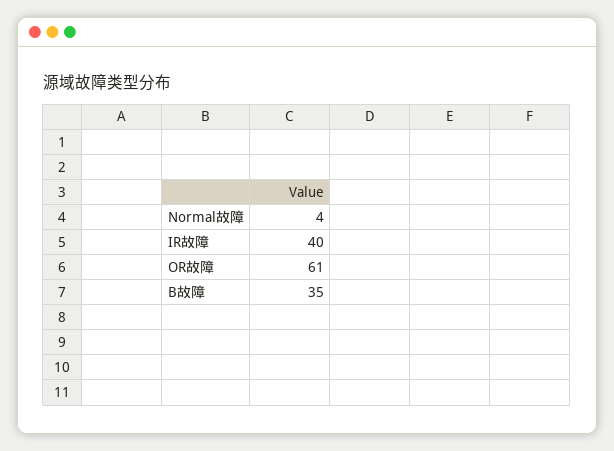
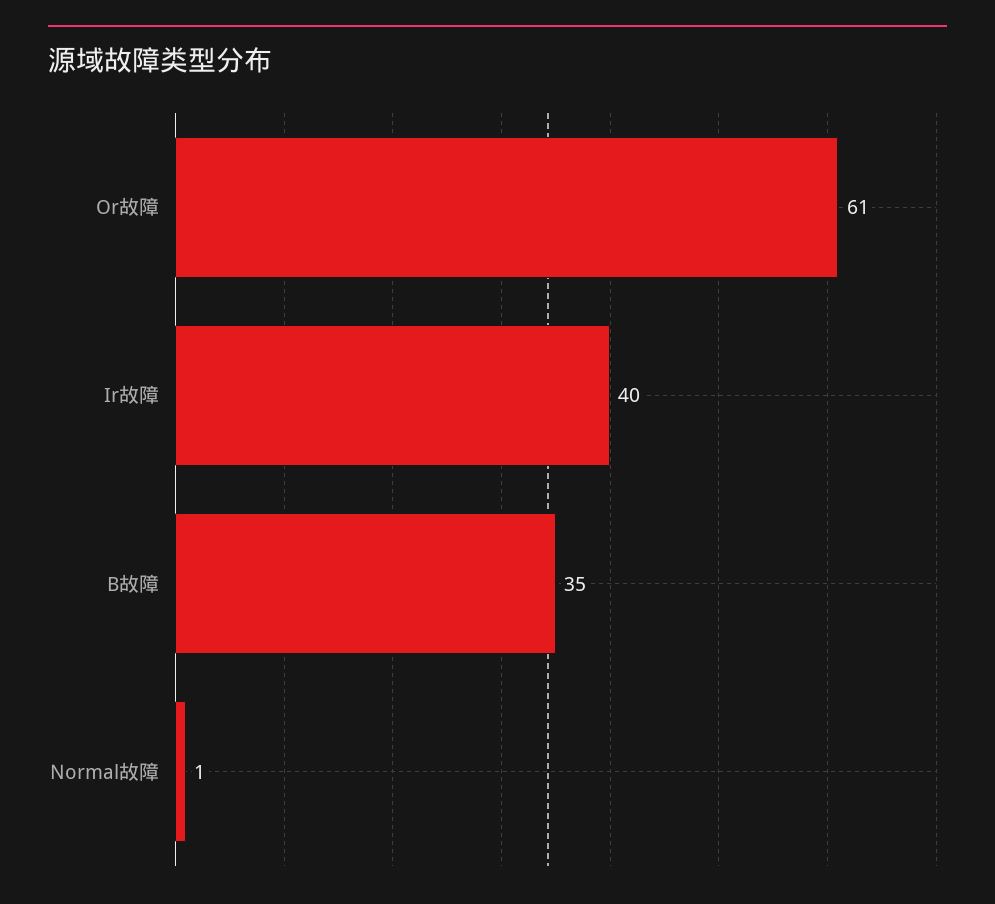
  {
-   "Normal故障": 4,
+   "Normal故障": 1,
    "IR故障": 40,
    "OR故障": 61,
    "B故障": 35
  }

